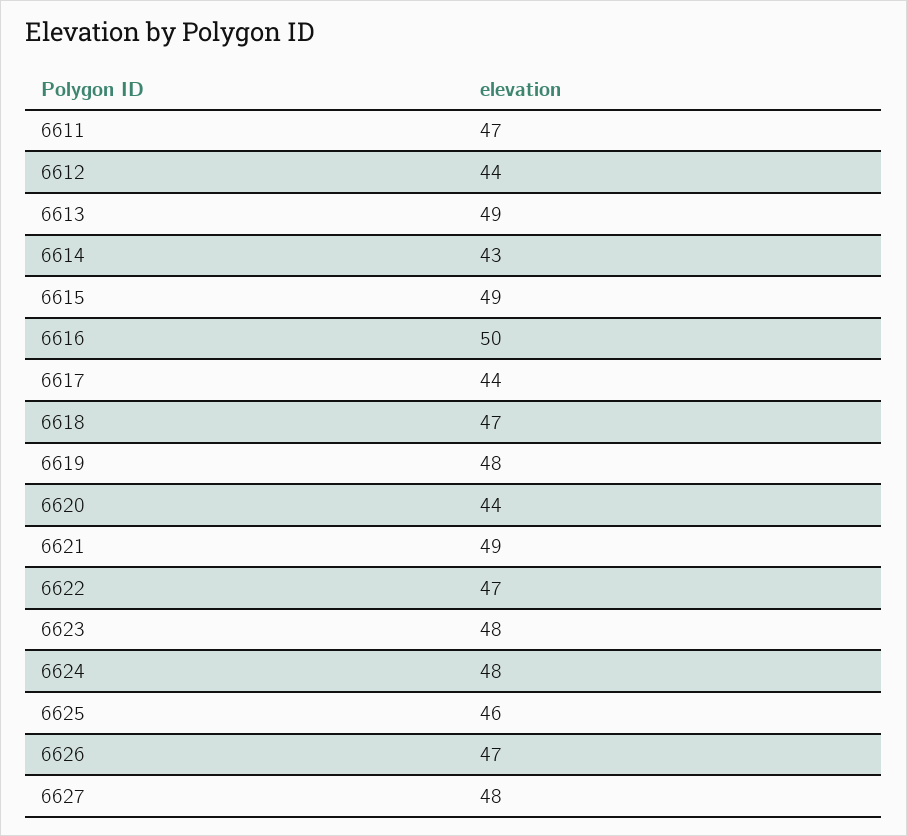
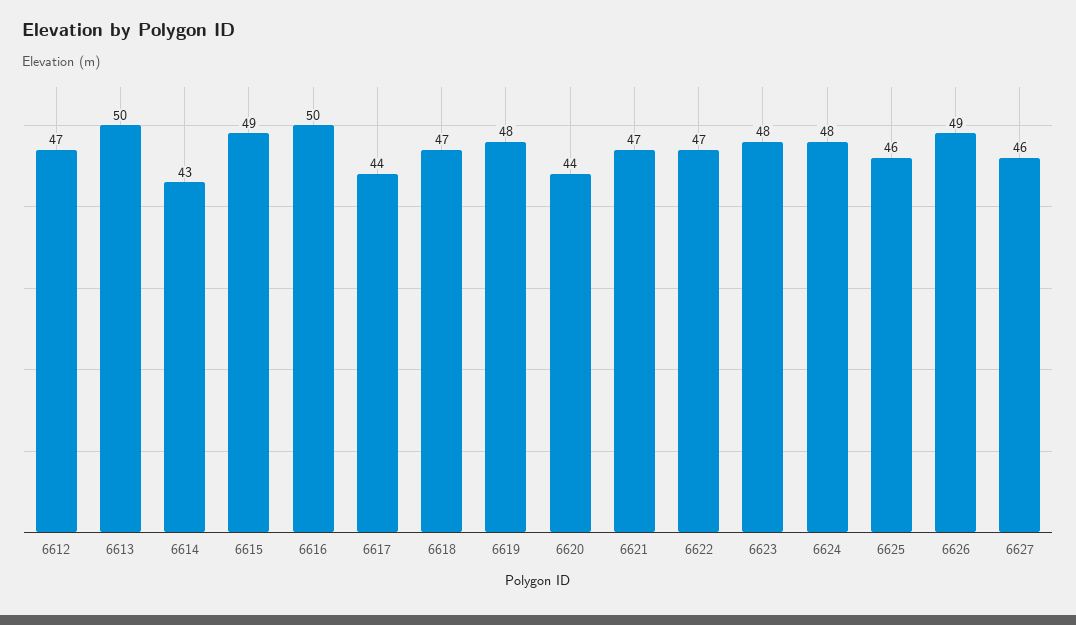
  {
-   "6611": 47,
-   "6612": 44,
+   "6612": 47,
-   "6613": 49,
+   "6613": 50,
    "6614": 43,
    "6615": 49,
    "6616": 50,
    "6617": 44,
    "6618": 47,
    "6619": 48,
    "6620": 44,
-   "6621": 49,
+   "6621": 47,
    "6622": 47,
    "6623": 48,
    "6624": 48,
    "6625": 46,
-   "6626": 47,
+   "6626": 49,
-   "6627": 48
+   "6627": 46
  }

